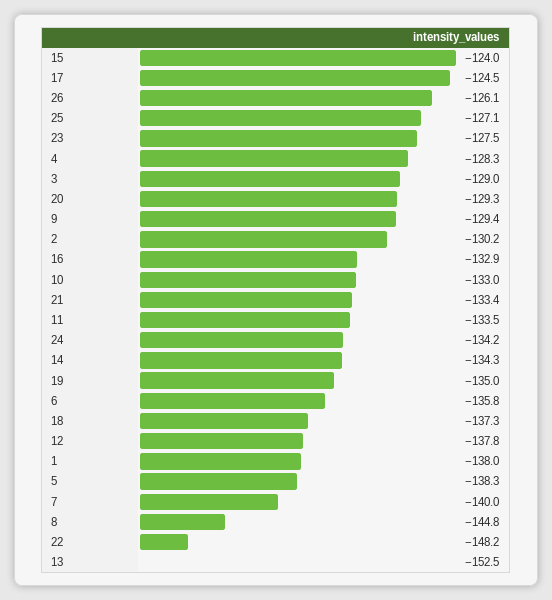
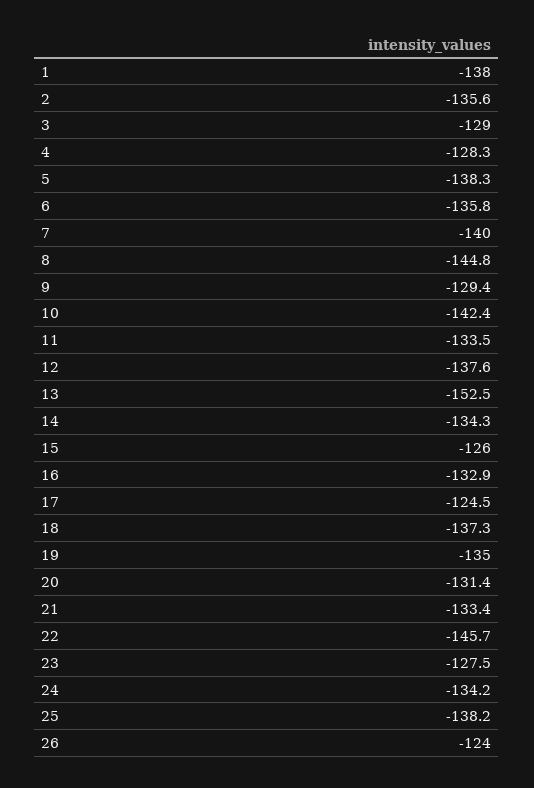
  {
-   "15": -124,
+   "15": -126,
    "17": -124.5,
-   "26": -126.1,
+   "26": -124,
-   "25": -127.1,
+   "25": -138.2,
    "23": -127.5,
    "4": -128.3,
    "3": -129,
-   "20": -129.3,
+   "20": -131.4,
    "9": -129.4,
-   "2": -130.2,
+   "2": -135.6,
    "16": -132.9,
-   "10": -133,
+   "10": -142.4,
    "21": -133.4,
    "11": -133.5,
    "24": -134.2,
    "14": -134.3,
    "19": -135,
    "6": -135.8,
    "18": -137.3,
-   "12": -137.8,
+   "12": -137.6,
    "1": -138,
    "5": -138.3,
    "7": -140,
    "8": -144.8,
-   "22": -148.2,
+   "22": -145.7,
    "13": -152.5
  }

